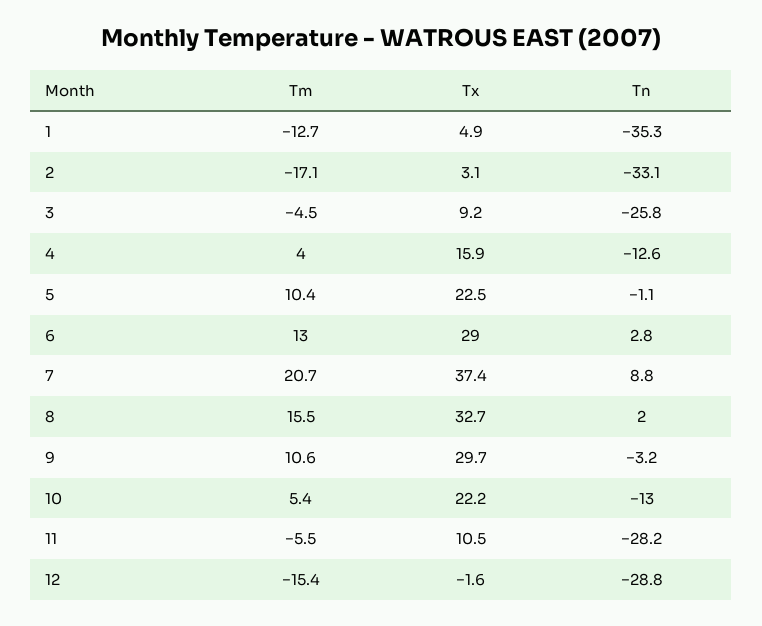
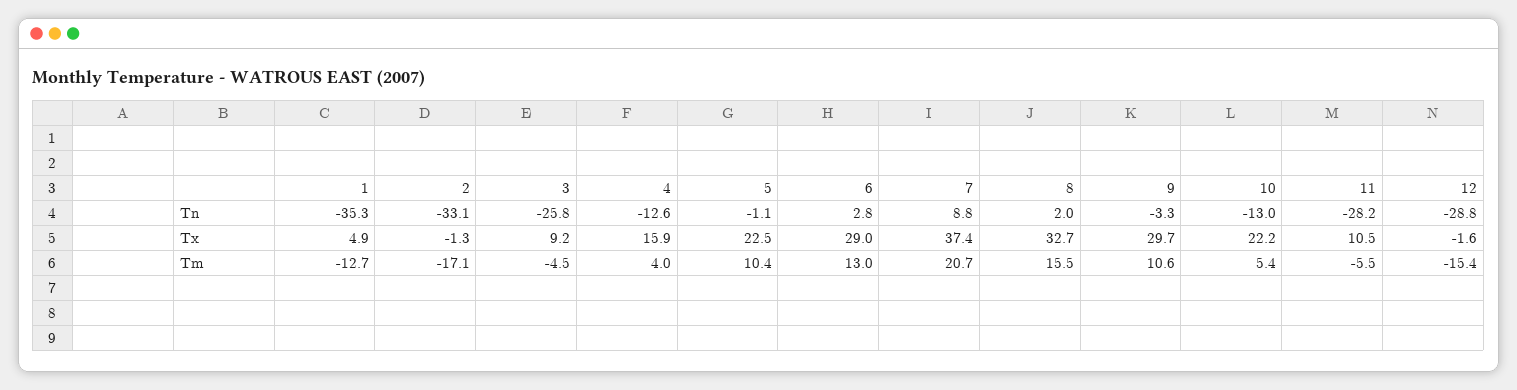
  {
    "Tm": {
      "1": -12.7,
      "2": -17.1,
      "3": -4.5,
      "4": 4,
      "5": 10.4,
      "6": 13,
      "7": 20.7,
      "8": 15.5,
      "9": 10.6,
      "10": 5.4,
      "11": -5.5,
      "12": -15.4
    },
    "Tx": {
      "1": 4.9,
-     "2": 3.1,
+     "2": -1.3,
      "3": 9.2,
      "4": 15.9,
      "5": 22.5,
      "6": 29,
      "7": 37.4,
      "8": 32.7,
      "9": 29.7,
      "10": 22.2,
      "11": 10.5,
      "12": -1.6
    },
    "Tn": {
      "1": -35.3,
      "2": -33.1,
      "3": -25.8,
      "4": -12.6,
      "5": -1.1,
      "6": 2.8,
      "7": 8.8,
      "8": 2,
-     "9": -3.2,
+     "9": -3.3,
      "10": -13,
      "11": -28.2,
      "12": -28.8
    }
  }

